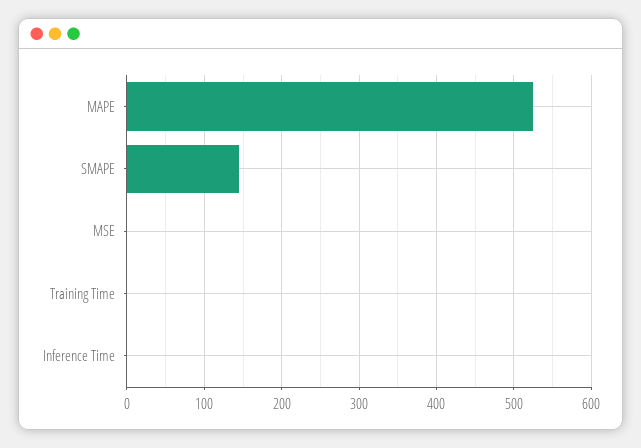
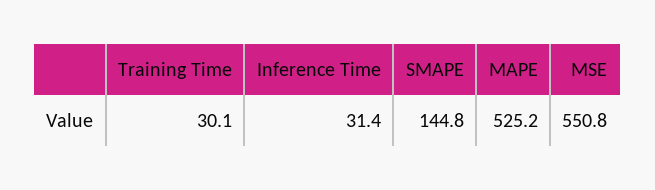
  {
    "MAPE": 525.2,
    "SMAPE": 144.8,
-   "MSE": 0,
+   "MSE": 550.8,
-   "Training Time": 0,
+   "Training Time": 30.1,
-   "Inference Time": 0
+   "Inference Time": 31.4
  }

